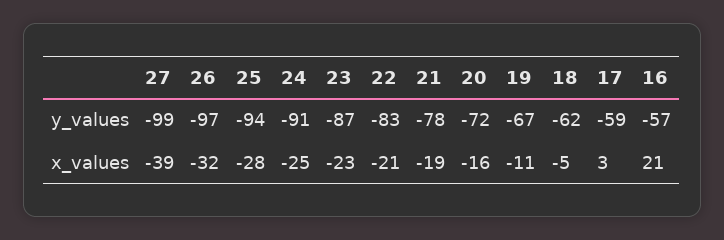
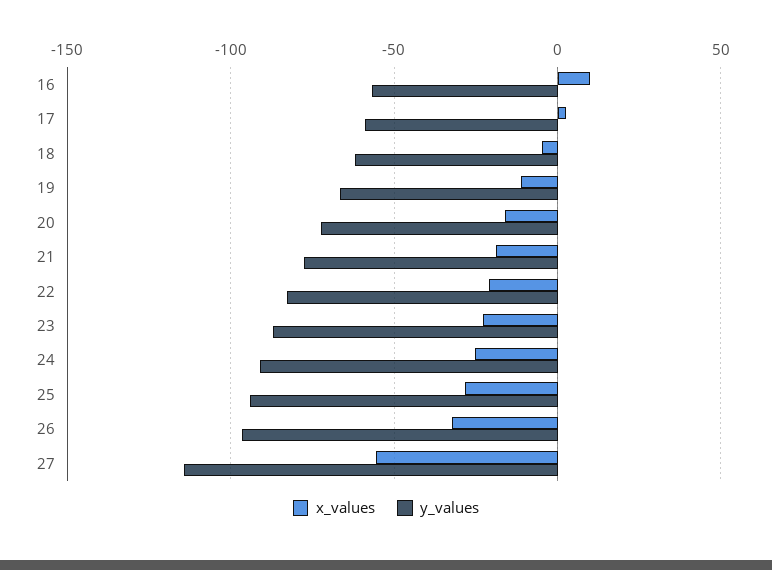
  {
    "y_values": {
-     "27": -99,
+     "27": -115,
      "26": -97,
      "25": -94,
      "24": -91,
      "23": -87,
      "22": -83,
      "21": -78,
      "20": -72,
      "19": -67,
      "18": -62,
      "17": -59,
      "16": -57
    },
    "x_values": {
-     "27": -39,
+     "27": -55,
      "26": -32,
      "25": -28,
      "24": -25,
      "23": -23,
      "22": -21,
      "21": -19,
      "20": -16,
      "19": -11,
      "18": -5,
      "17": 3,
-     "16": 21
+     "16": 10
    }
  }

